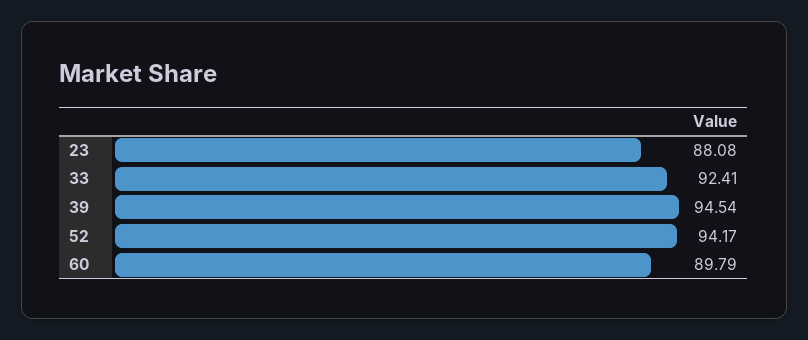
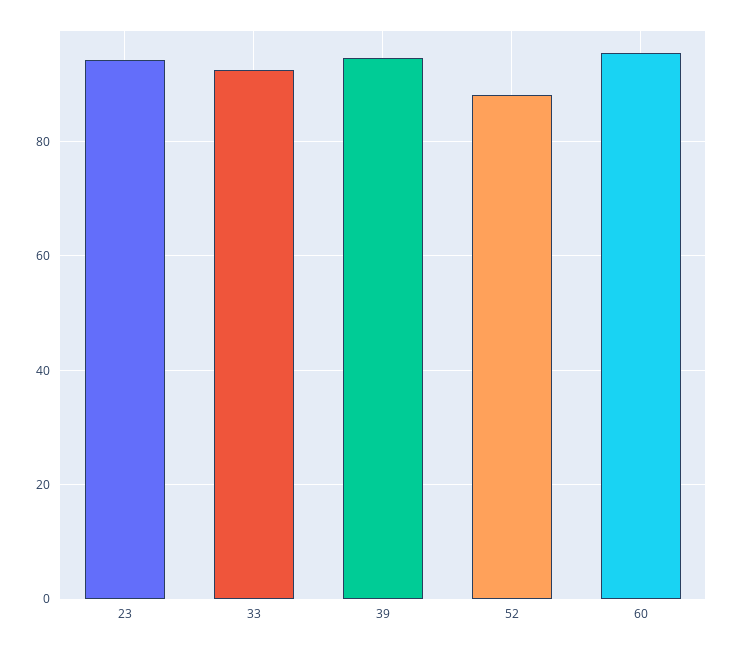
  {
-   "23": 88.08,
+   "23": 94,
    "33": 92.41,
    "39": 94.54,
-   "52": 94.17,
+   "52": 88,
-   "60": 89.79
+   "60": 96
  }

